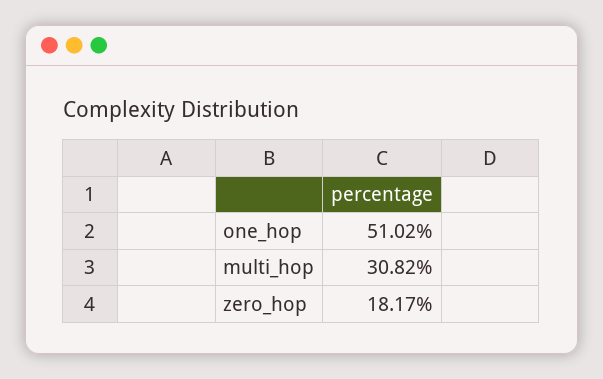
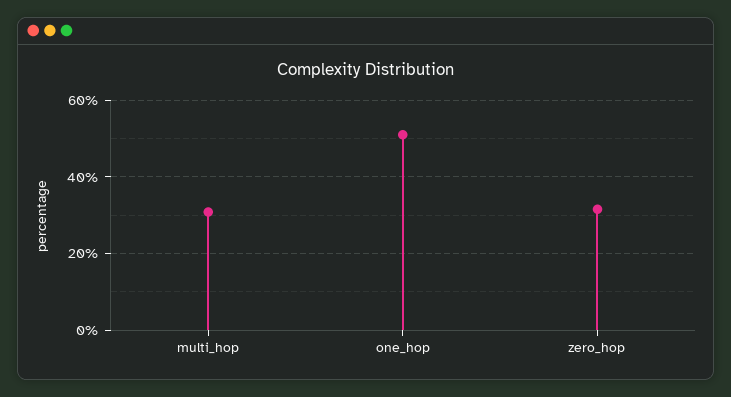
  {
    "one_hop": 51.02,
    "multi_hop": 30.82,
-   "zero_hop": 18.17
+   "zero_hop": 32
  }

